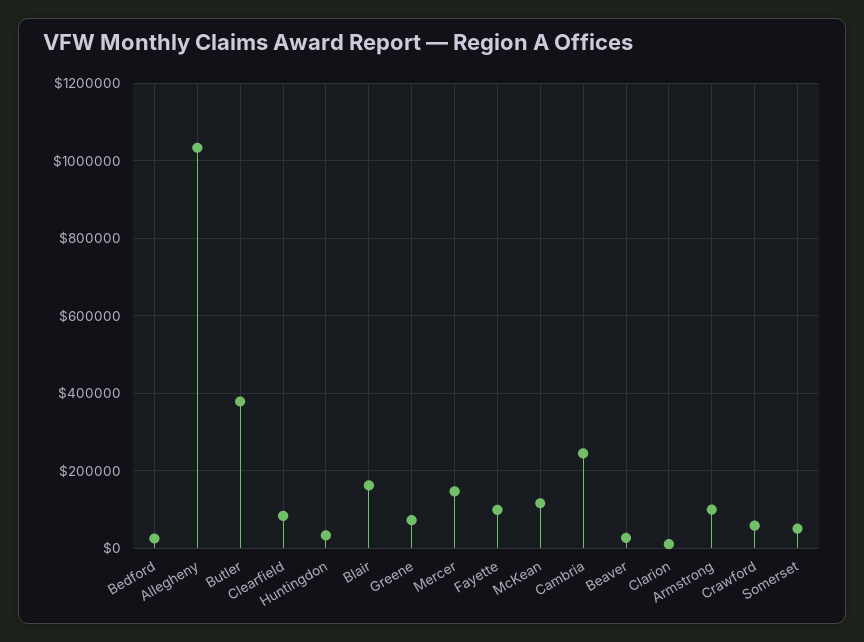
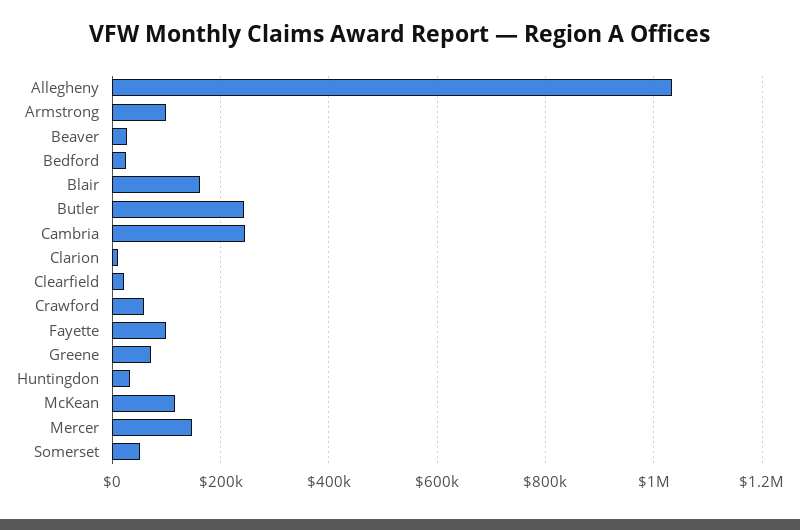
  {
    "Bedford": 20000,
    "Allegheny": 1040000,
-   "Butler": 380000,
+   "Butler": 240000,
-   "Clearfield": 80000,
+   "Clearfield": 20000,
    "Huntingdon": 40000,
    "Blair": 160000,
    "Greene": 80000,
    "Mercer": 140000,
    "Fayette": 100000,
    "McKean": 120000,
    "Cambria": 240000,
    "Beaver": 20000,
    "Clarion": 20000,
    "Armstrong": 100000,
    "Crawford": 60000,
    "Somerset": 60000
  }

